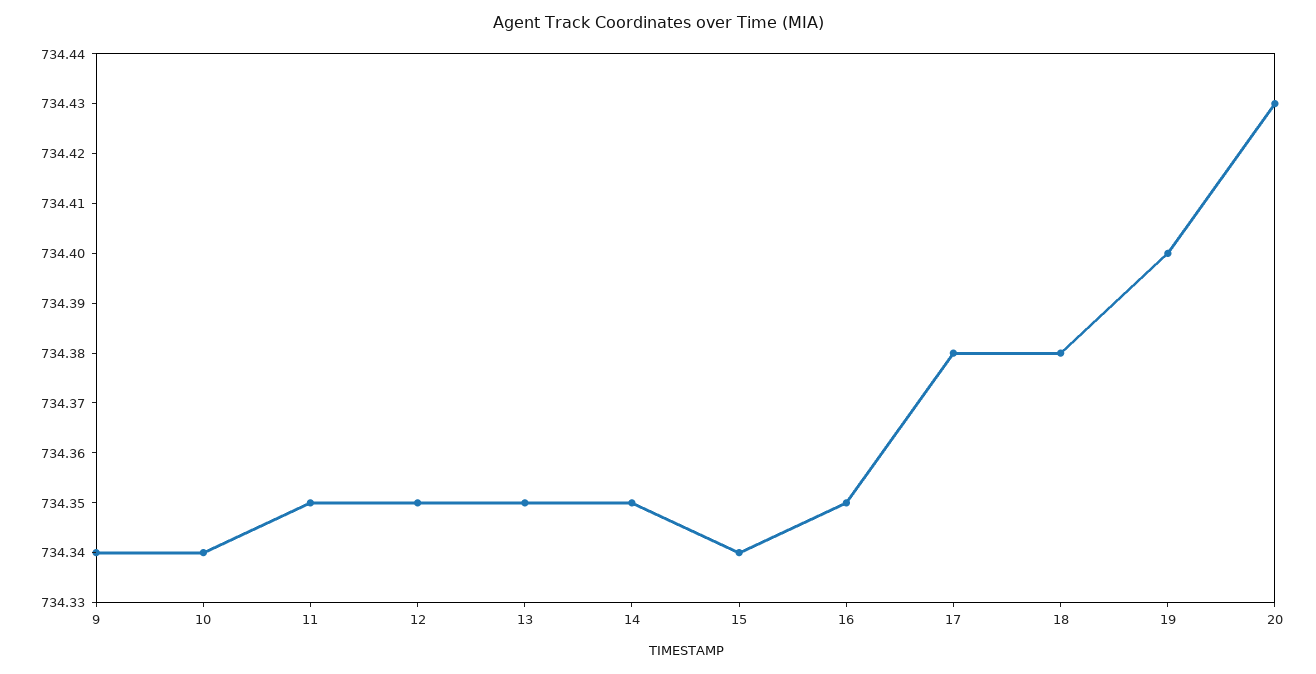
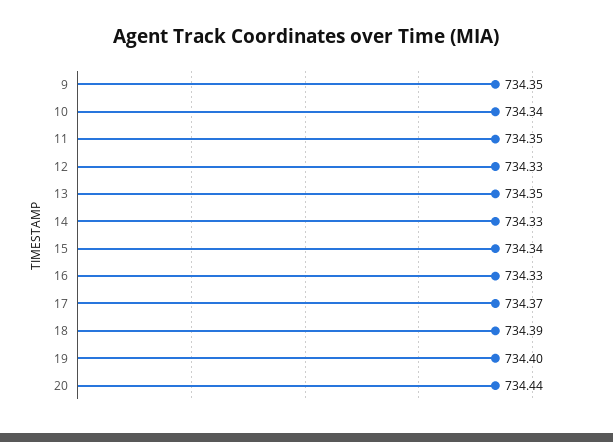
  {
-   "9": 734.34,
+   "9": 734.35,
    "10": 734.34,
    "11": 734.35,
-   "12": 734.35,
+   "12": 734.33,
    "13": 734.35,
-   "14": 734.35,
+   "14": 734.33,
    "15": 734.34,
-   "16": 734.35,
+   "16": 734.33,
-   "17": 734.38,
+   "17": 734.37,
-   "18": 734.38,
+   "18": 734.39,
    "19": 734.4,
-   "20": 734.43
+   "20": 734.44
  }

